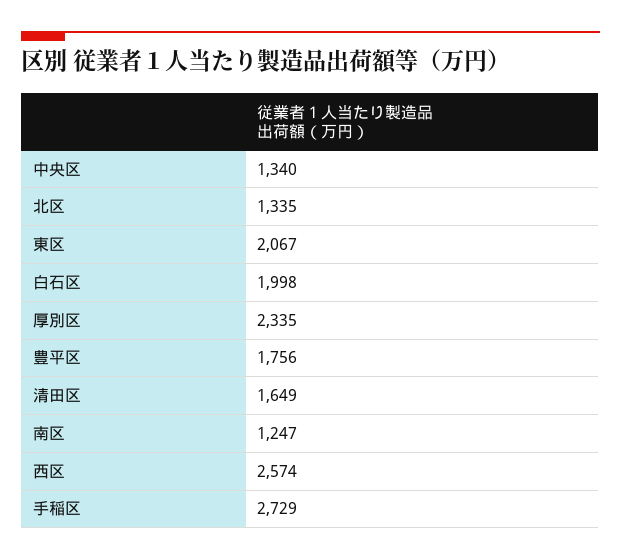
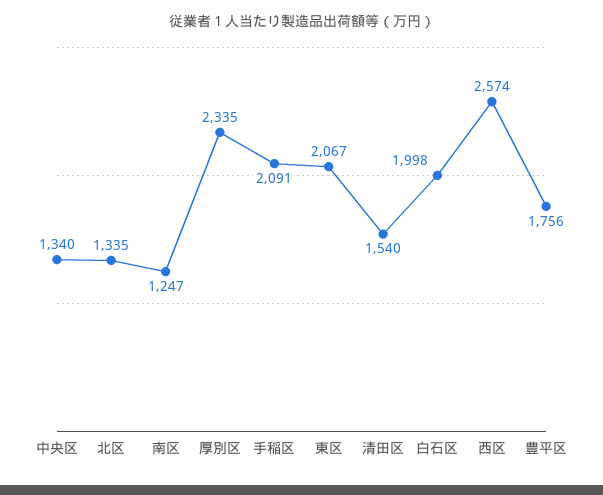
  {
    "中央区": 1340,
    "北区": 1335,
    "東区": 2067,
    "白石区": 1998,
    "厚別区": 2335,
    "豊平区": 1756,
-   "清田区": 1649,
+   "清田区": 1540,
    "南区": 1247,
    "西区": 2574,
-   "手稲区": 2729
+   "手稲区": 2091
  }

